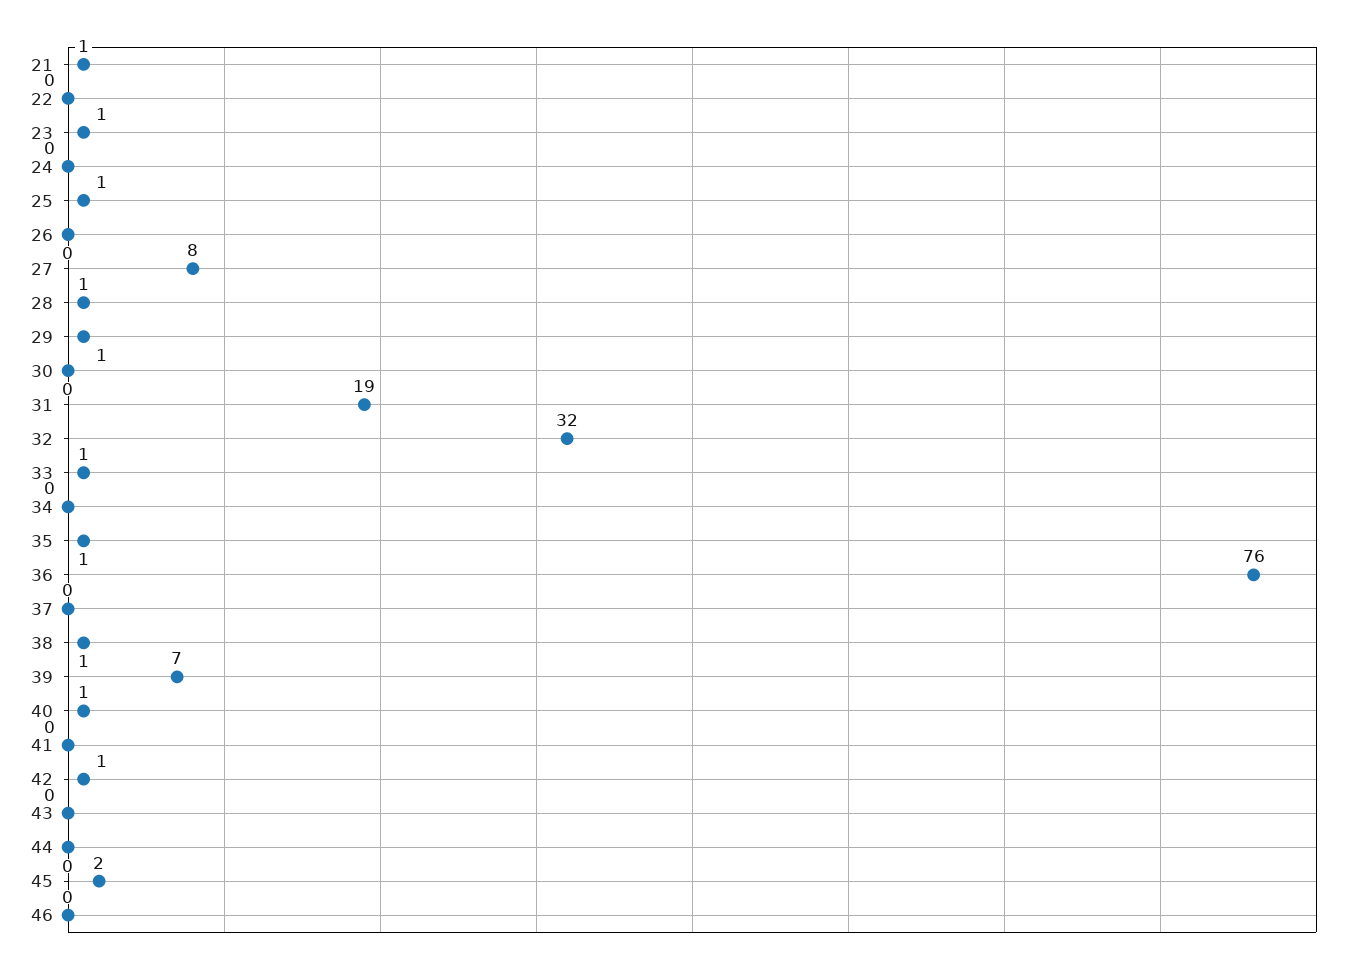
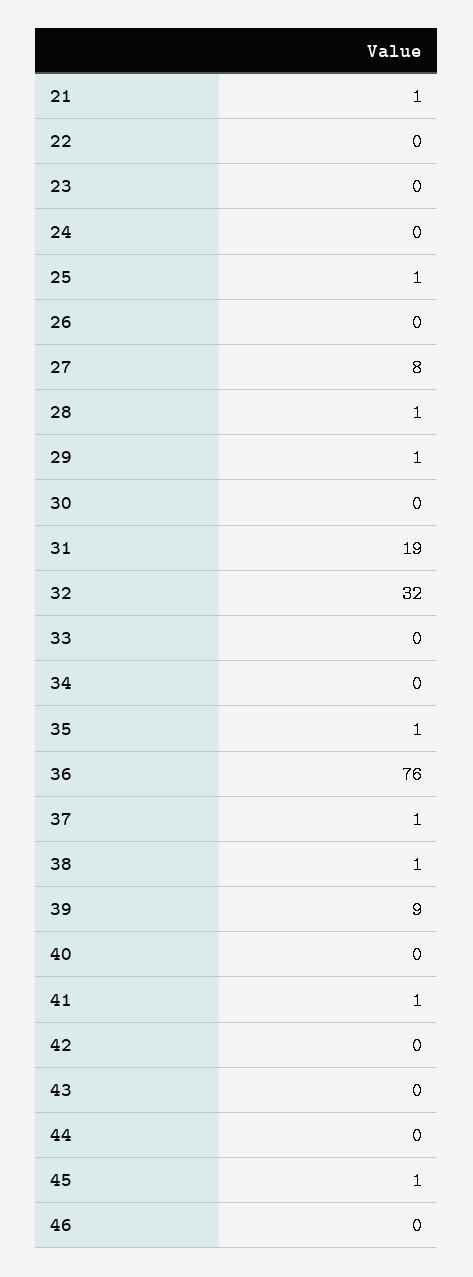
  {
    "21": 1,
    "22": 0,
-   "23": 1,
+   "23": 0,
    "24": 0,
    "25": 1,
    "26": 0,
    "27": 8,
    "28": 1,
    "29": 1,
    "30": 0,
    "31": 19,
    "32": 32,
-   "33": 1,
+   "33": 0,
    "34": 0,
    "35": 1,
    "36": 76,
-   "37": 0,
+   "37": 1,
    "38": 1,
-   "39": 7,
+   "39": 9,
-   "40": 1,
+   "40": 0,
-   "41": 0,
+   "41": 1,
-   "42": 1,
+   "42": 0,
    "43": 0,
    "44": 0,
-   "45": 2,
+   "45": 1,
    "46": 0
  }

